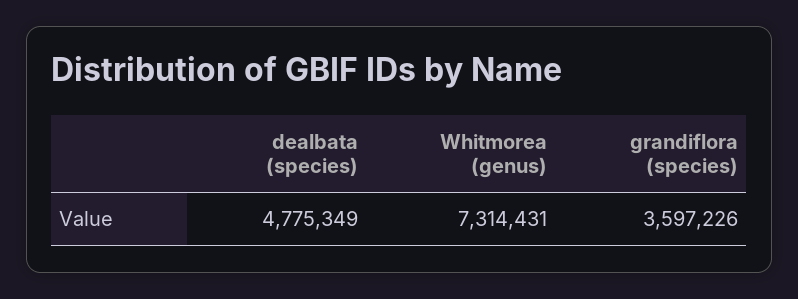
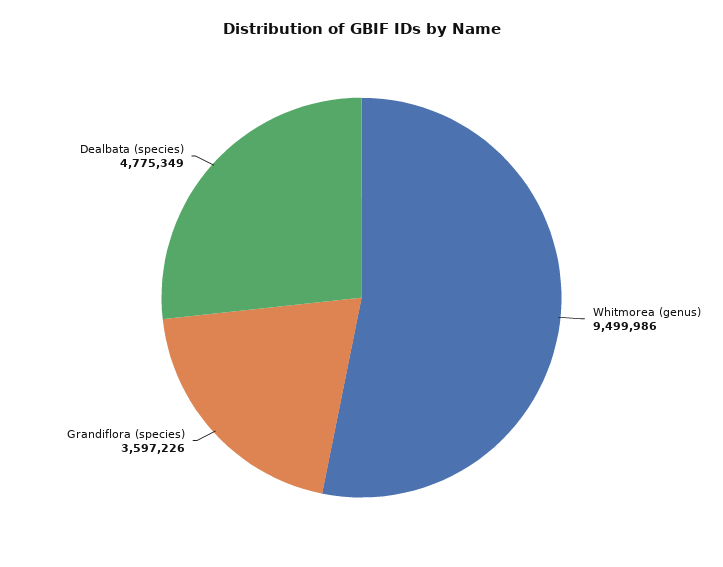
  {
    "dealbata (species)": 4775349,
-   "Whitmorea (genus)": 7314431,
+   "Whitmorea (genus)": 9499986,
    "grandiflora (species)": 3597226
  }

